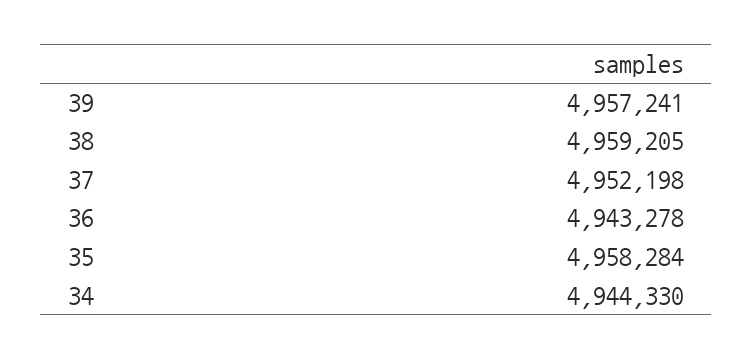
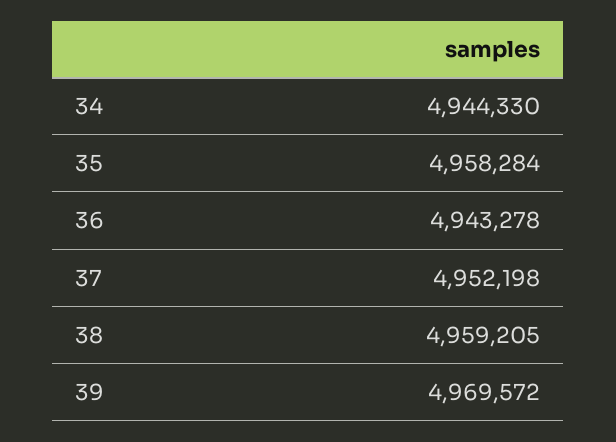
  {
-   "39": 4957241,
+   "39": 4969572,
    "38": 4959205,
    "37": 4952198,
    "36": 4943278,
    "35": 4958284,
    "34": 4944330
  }

